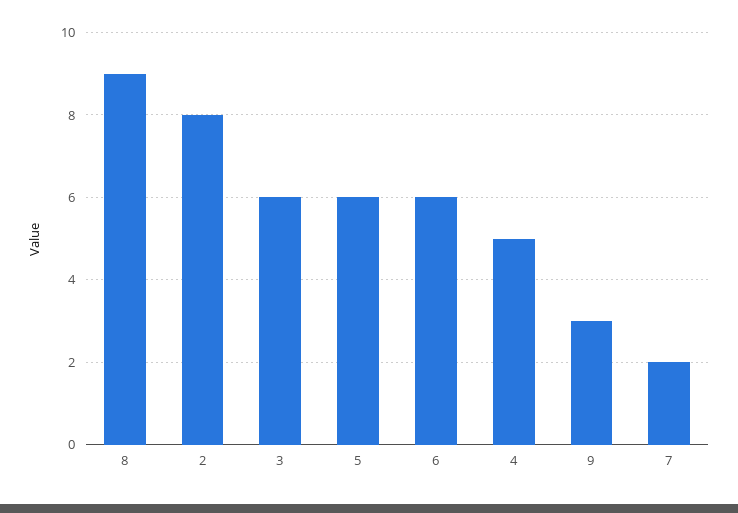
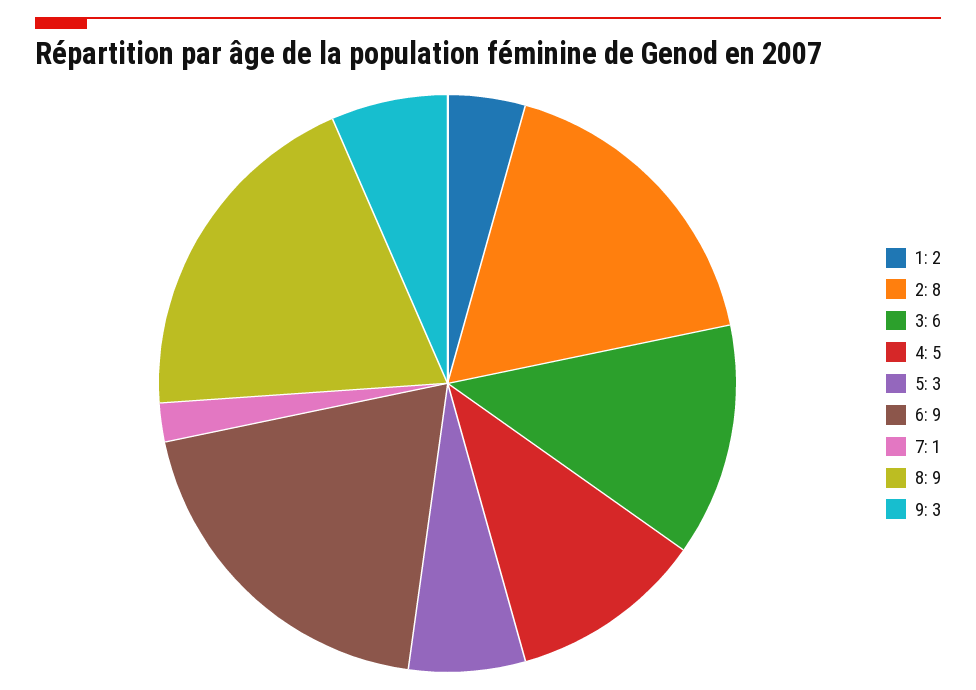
  {
    "8": 9,
    "2": 8,
    "3": 6,
-   "5": 6,
+   "5": 3,
-   "6": 6,
+   "6": 9,
    "4": 5,
    "9": 3,
-   "7": 2
+   "7": 1,
+   "1": 2
  }

